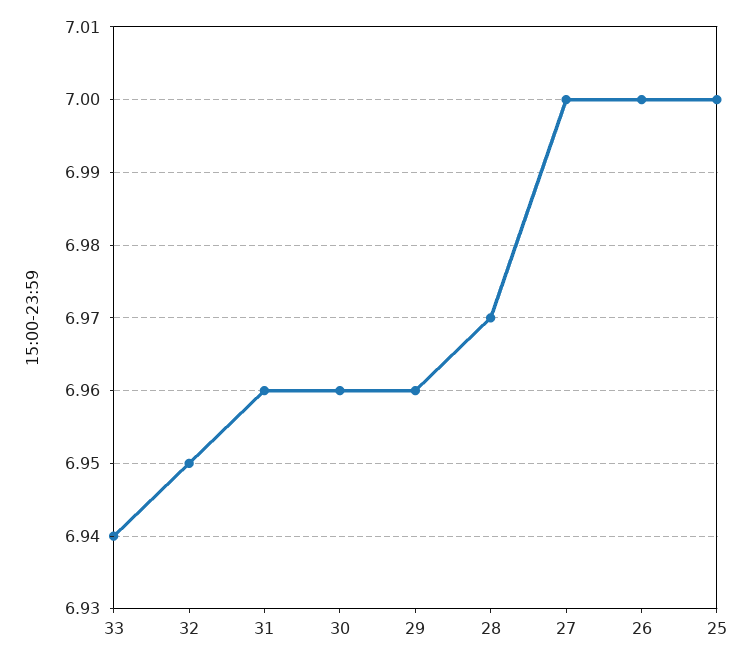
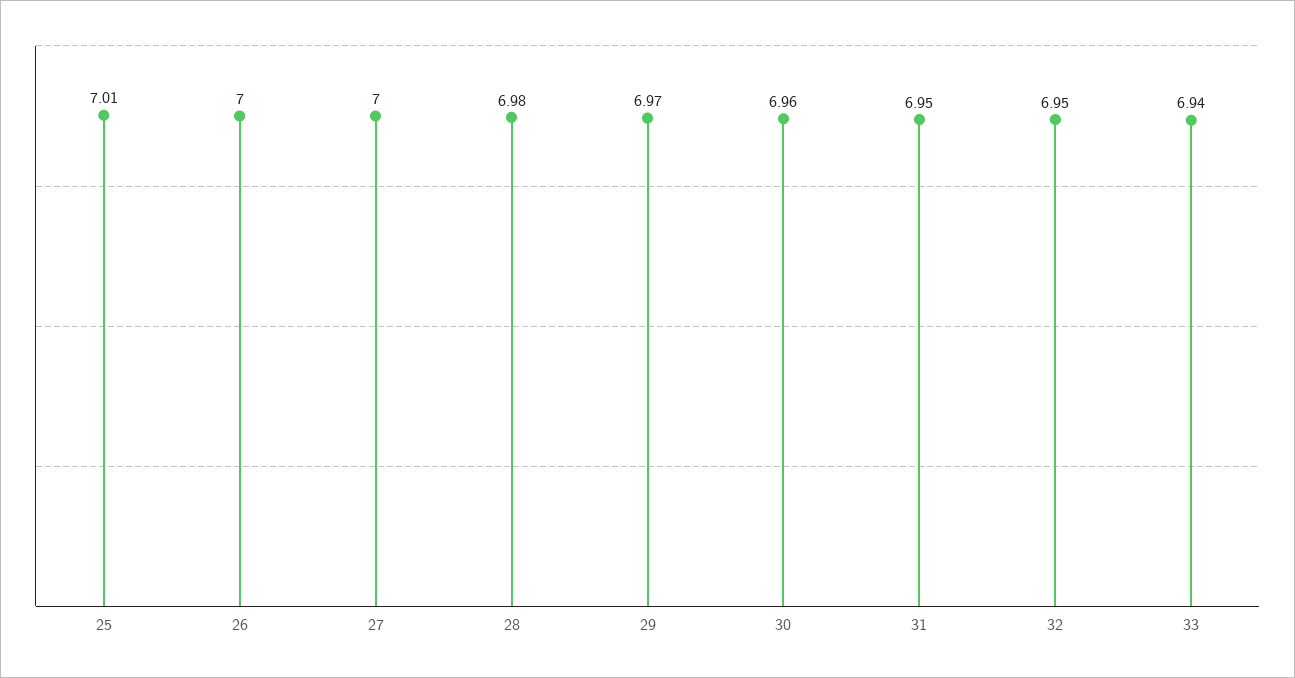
  {
    "33": 6.94,
    "32": 6.95,
-   "31": 6.96,
+   "31": 6.95,
    "30": 6.96,
-   "29": 6.96,
+   "29": 6.97,
-   "28": 6.97,
+   "28": 6.98,
    "27": 7,
    "26": 7,
-   "25": 7
+   "25": 7.01
  }

